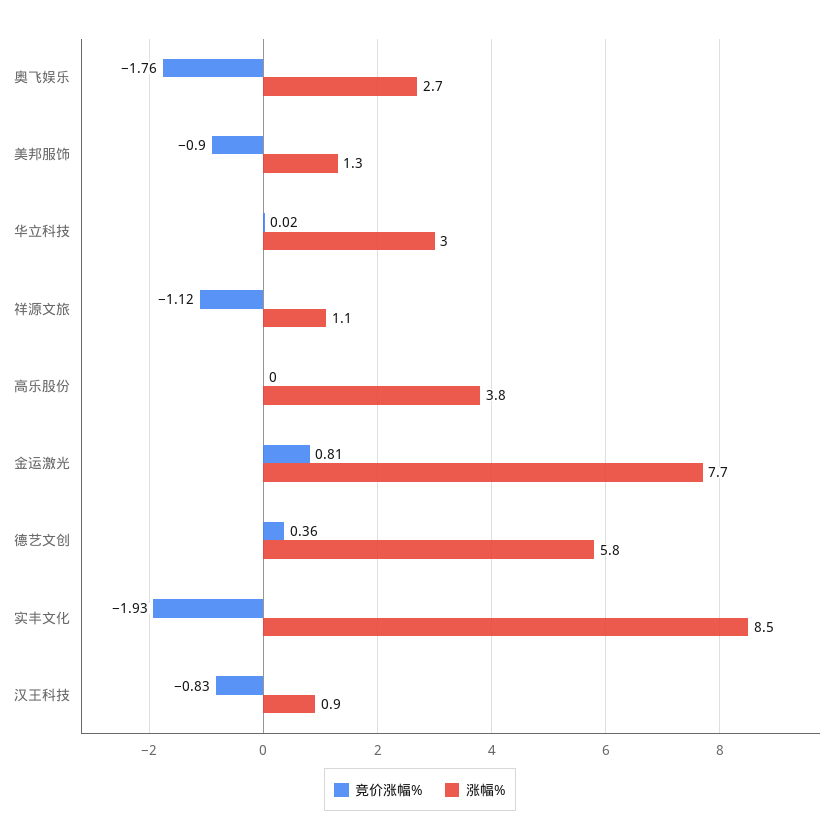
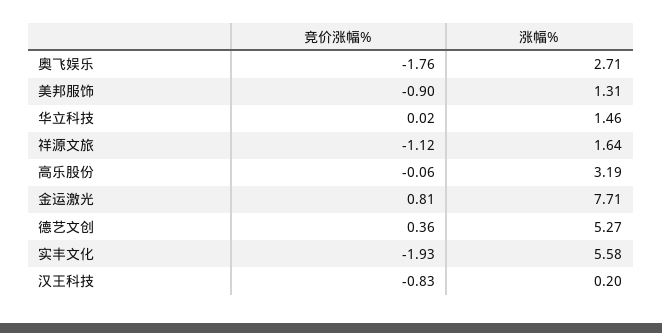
  {
    "竞价涨幅%": {
      "奥飞娱乐": -1.76,
      "美邦服饰": -0.9,
      "华立科技": 0.02,
      "祥源文旅": -1.12,
-     "高乐股份": 0,
+     "高乐股份": -0.06,
      "金运激光": 0.81,
      "德艺文创": 0.36,
      "实丰文化": -1.93,
      "汉王科技": -0.83
    },
    "涨幅%": {
      "奥飞娱乐": 2.71,
      "美邦服饰": 1.31,
-     "华立科技": 3,
+     "华立科技": 1.46,
-     "祥源文旅": 1.1,
+     "祥源文旅": 1.64,
-     "高乐股份": 3.8,
+     "高乐股份": 3.19,
      "金运激光": 7.71,
-     "德艺文创": 5.8,
+     "德艺文创": 5.27,
-     "实丰文化": 8.5,
+     "实丰文化": 5.58,
-     "汉王科技": 0.9
+     "汉王科技": 0.2
    }
  }

